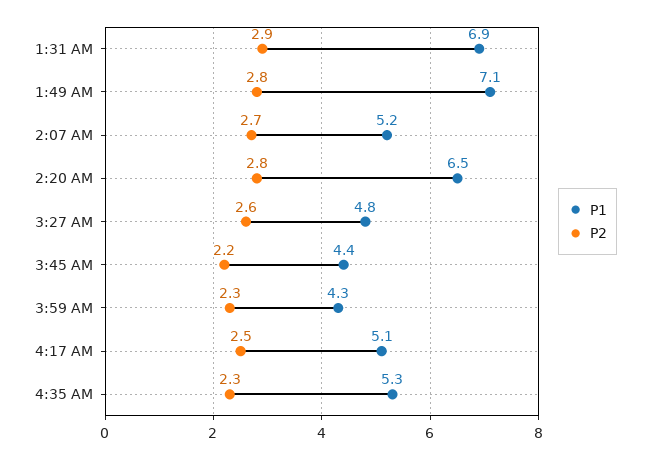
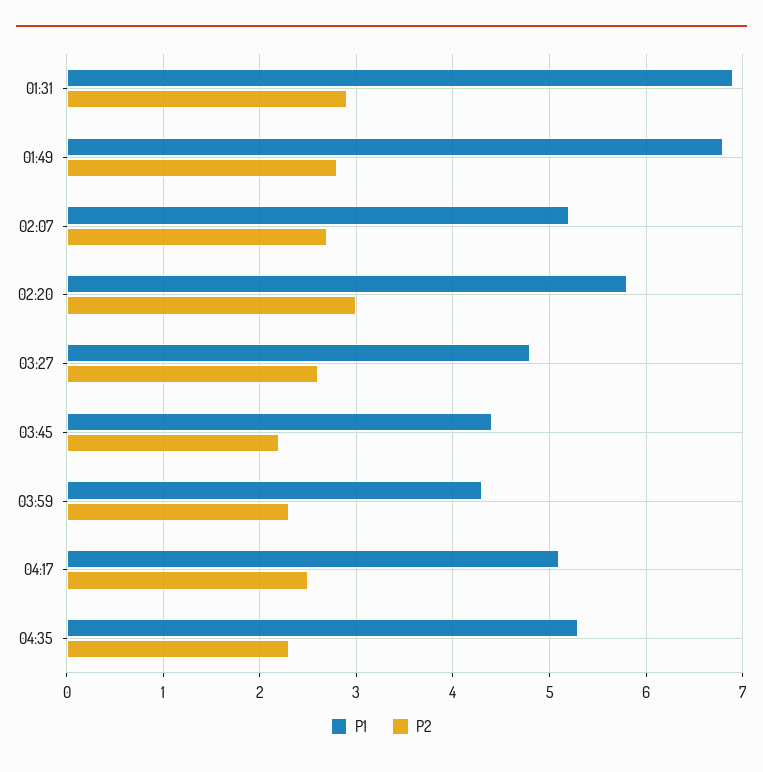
  {
    "P1": {
      "1:31 AM": 6.9,
-     "1:49 AM": 7.1,
+     "1:49 AM": 6.8,
      "2:07 AM": 5.2,
-     "2:20 AM": 6.5,
+     "2:20 AM": 5.8,
      "3:27 AM": 4.8,
      "3:45 AM": 4.4,
      "3:59 AM": 4.3,
      "4:17 AM": 5.1,
      "4:35 AM": 5.3
    },
    "P2": {
      "1:31 AM": 2.9,
      "1:49 AM": 2.8,
      "2:07 AM": 2.7,
-     "2:20 AM": 2.8,
+     "2:20 AM": 3,
      "3:27 AM": 2.6,
      "3:45 AM": 2.2,
      "3:59 AM": 2.3,
      "4:17 AM": 2.5,
      "4:35 AM": 2.3
    }
  }

